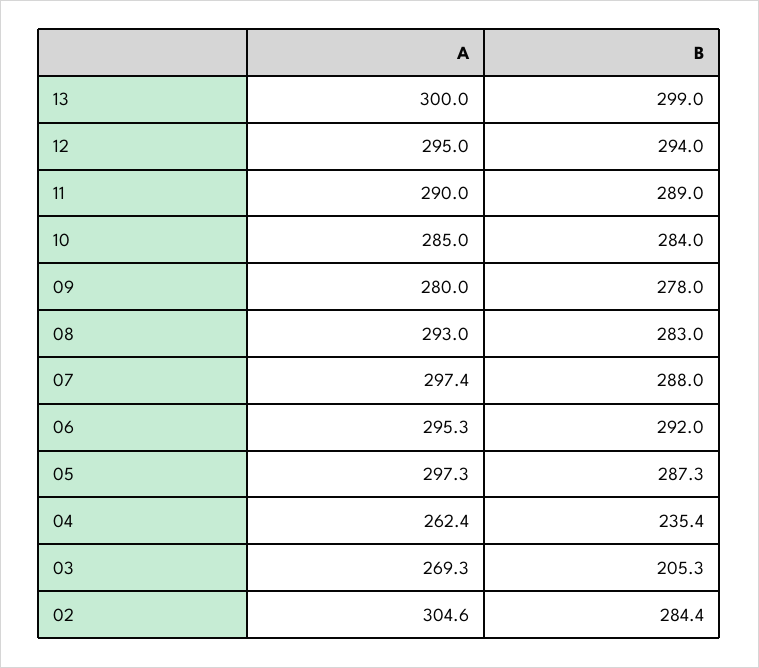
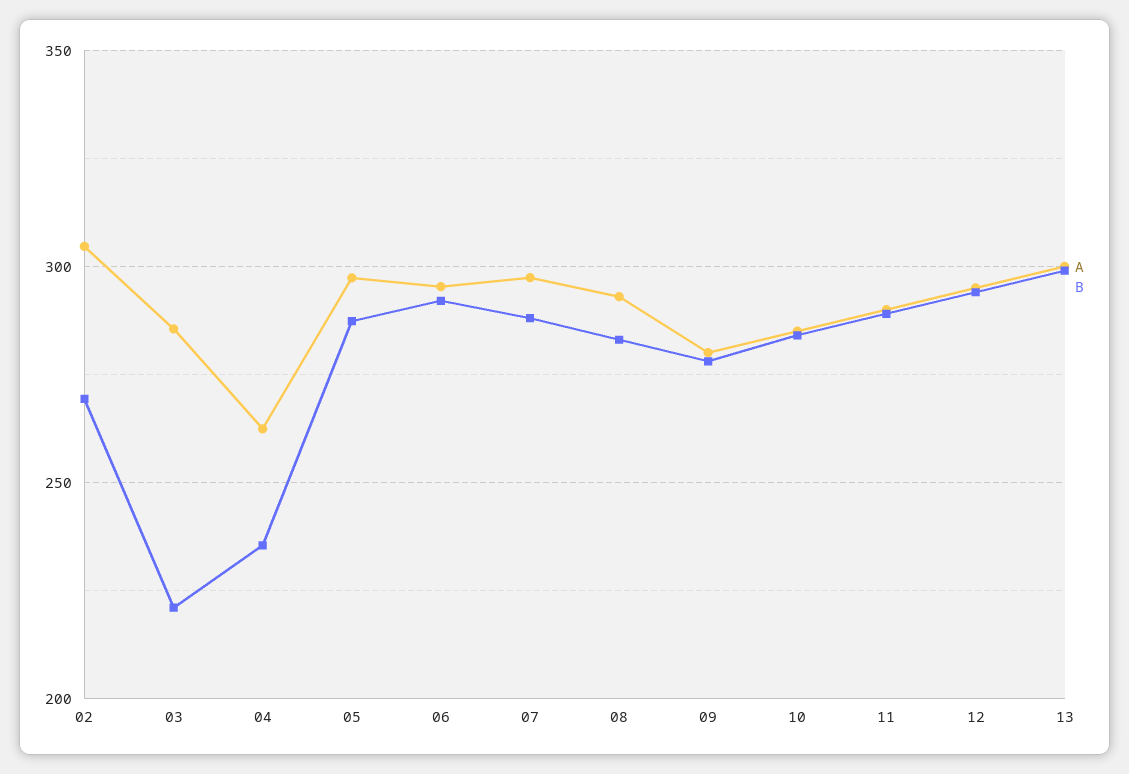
  {
    "A": {
      "13": 300,
      "12": 295,
      "11": 290,
      "10": 285,
      "09": 280,
      "08": 293,
      "07": 297.4,
      "06": 295.3,
      "05": 297.3,
      "04": 262.4,
-     "03": 269.3,
+     "03": 285,
      "02": 304.6
    },
    "B": {
      "13": 299,
      "12": 294,
      "11": 289,
      "10": 284,
      "09": 278,
      "08": 283,
      "07": 288,
      "06": 292,
      "05": 287.3,
      "04": 235.4,
-     "03": 205.3,
+     "03": 220,
-     "02": 284.4
+     "02": 270
    }
  }

